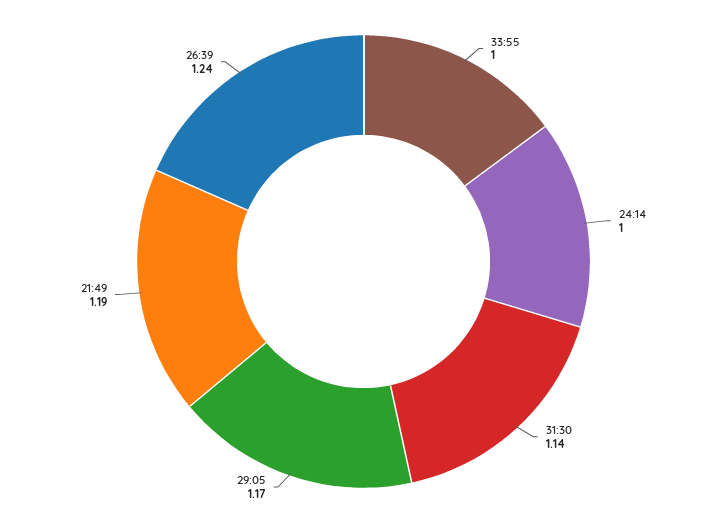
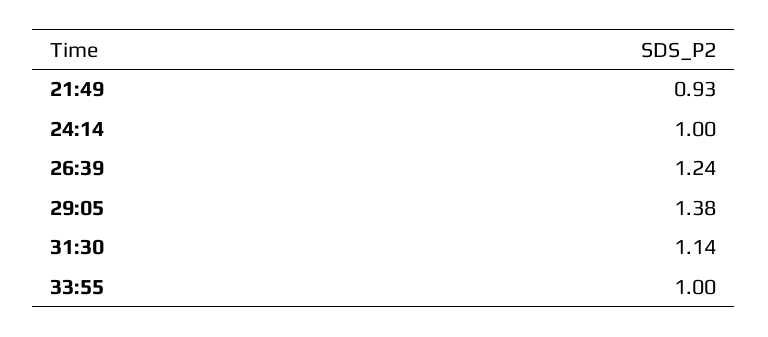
  {
    "33:55": 1,
    "24:14": 1,
    "31:30": 1.14,
-   "29:05": 1.17,
+   "29:05": 1.38,
-   "21:49": 1.19,
+   "21:49": 0.93,
    "26:39": 1.24
  }

